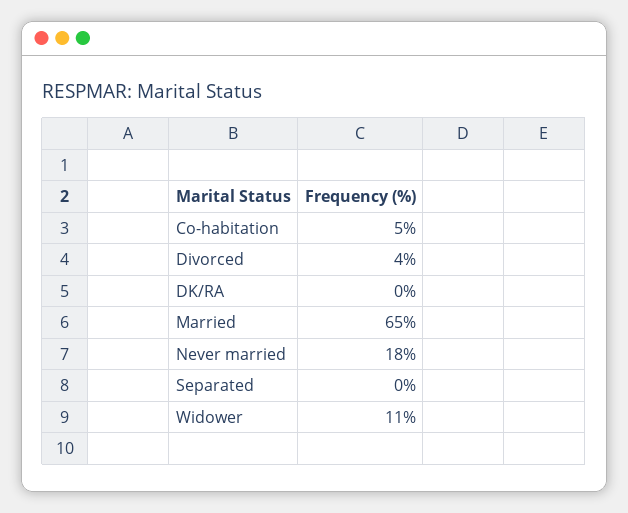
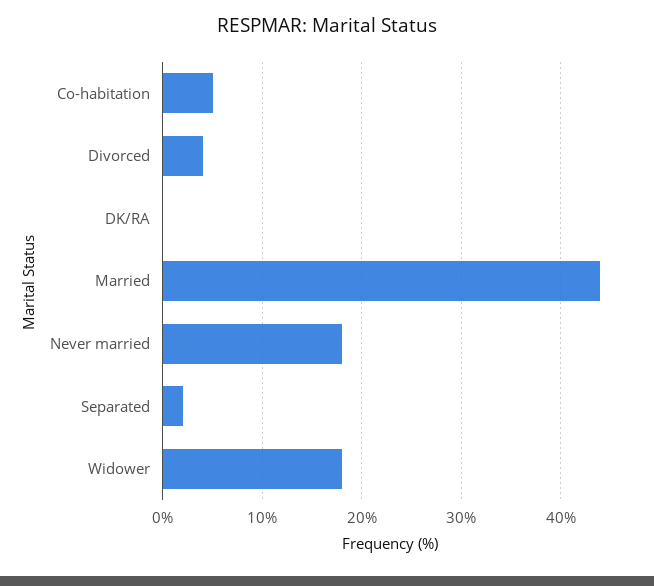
  {
    "Co-habitation": 5,
    "Divorced": 4,
    "DK/RA": 0,
-   "Married": 65,
+   "Married": 44,
    "Never married": 18,
-   "Separated": 0,
+   "Separated": 2,
-   "Widower": 11
+   "Widower": 18
  }

